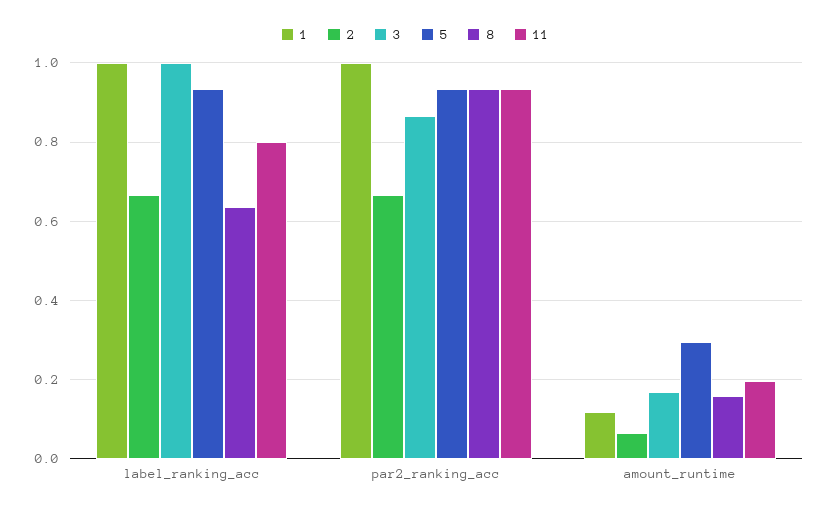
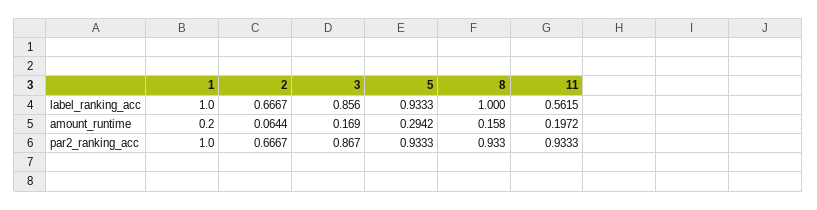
  {
    "1": {
      "label_ranking_acc": 1,
      "par2_ranking_acc": 1,
-     "amount_runtime": 0.12
+     "amount_runtime": 0.2
    },
    "2": {
      "label_ranking_acc": 0.6667,
      "par2_ranking_acc": 0.6667,
      "amount_runtime": 0.0644
    },
    "3": {
-     "label_ranking_acc": 1,
+     "label_ranking_acc": 0.856,
      "par2_ranking_acc": 0.867,
      "amount_runtime": 0.169
    },
    "5": {
      "label_ranking_acc": 0.9333,
      "par2_ranking_acc": 0.9333,
      "amount_runtime": 0.2942
    },
    "8": {
-     "label_ranking_acc": 0.64,
+     "label_ranking_acc": 1,
      "par2_ranking_acc": 0.933,
      "amount_runtime": 0.158
    },
    "11": {
-     "label_ranking_acc": 0.8,
+     "label_ranking_acc": 0.5615,
      "par2_ranking_acc": 0.9333,
      "amount_runtime": 0.1972
    }
  }

